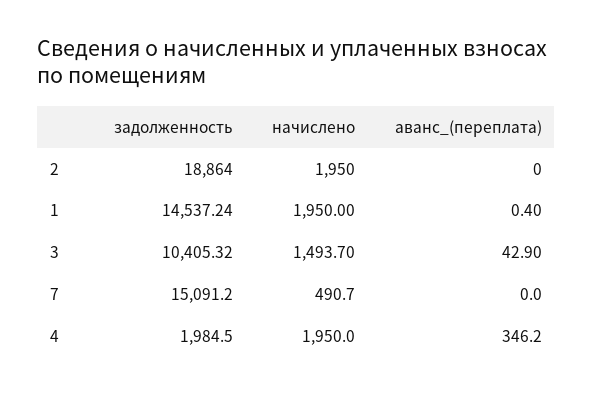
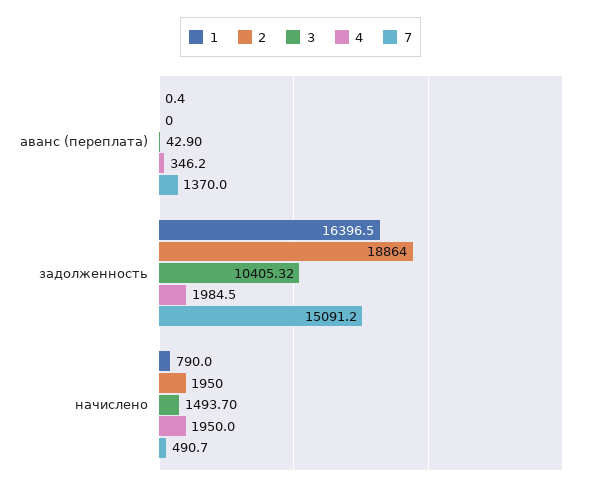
  {
    "2": {
      "задолженность": 18864,
      "начислено": 1950,
      "аванс_(переплата)": 0
    },
    "1": {
-     "задолженность": 14537.24,
+     "задолженность": 16396.5,
-     "начислено": 1950,
+     "начислено": 790,
      "аванс_(переплата)": 0.4
    },
    "3": {
      "задолженность": 10405.32,
      "начислено": 1493.7,
      "аванс_(переплата)": 42.9
    },
    "7": {
      "задолженность": 15091.2,
      "начислено": 490.7,
-     "аванс_(переплата)": 0
+     "аванс_(переплата)": 1370
    },
    "4": {
      "задолженность": 1984.5,
      "начислено": 1950,
      "аванс_(переплата)": 346.2
    }
  }

